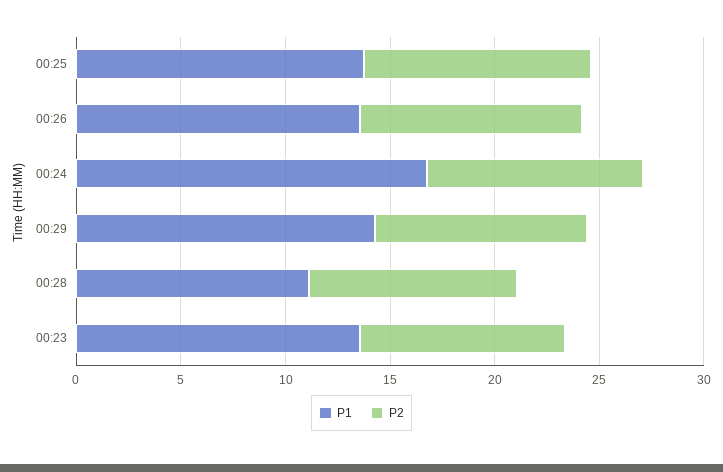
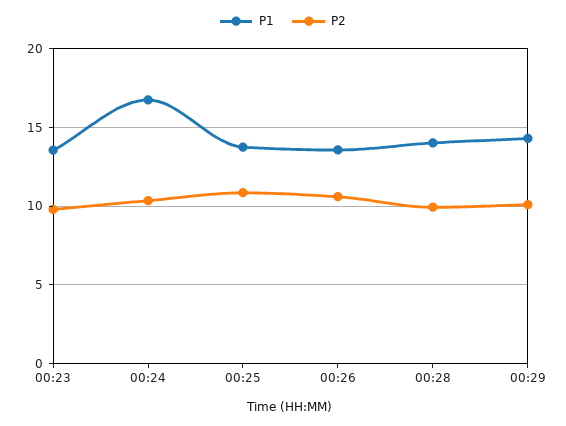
  {
    "P1": {
      "00:25": 14,
      "00:26": 13.5,
      "00:24": 17,
      "00:29": 14.5,
-     "00:28": 11,
+     "00:28": 14,
      "00:23": 13.5
    },
    "P2": {
      "00:25": 11,
      "00:26": 10.5,
      "00:24": 10.5,
      "00:29": 10,
      "00:28": 10,
      "00:23": 10
    }
  }

